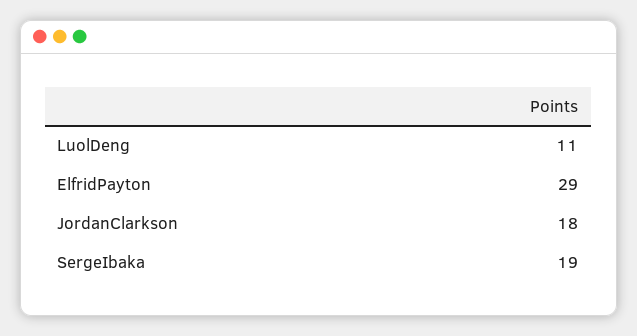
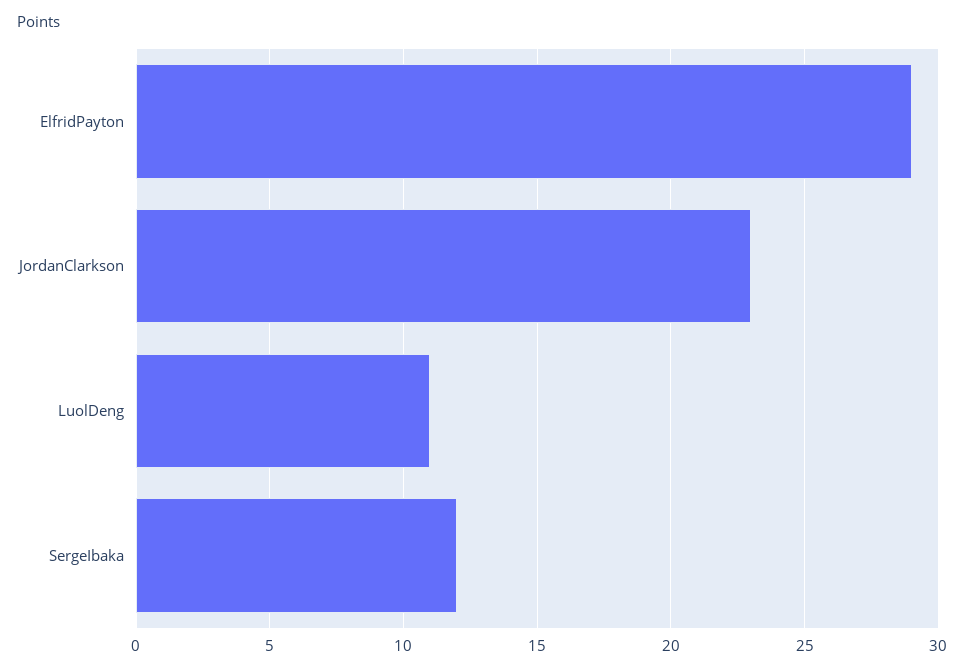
  {
    "LuolDeng": 11,
    "ElfridPayton": 29,
-   "JordanClarkson": 18,
+   "JordanClarkson": 23,
-   "SergeIbaka": 19
+   "SergeIbaka": 12
  }

